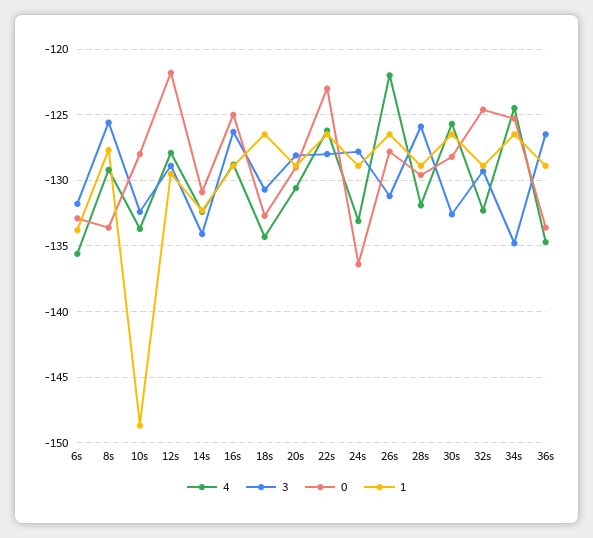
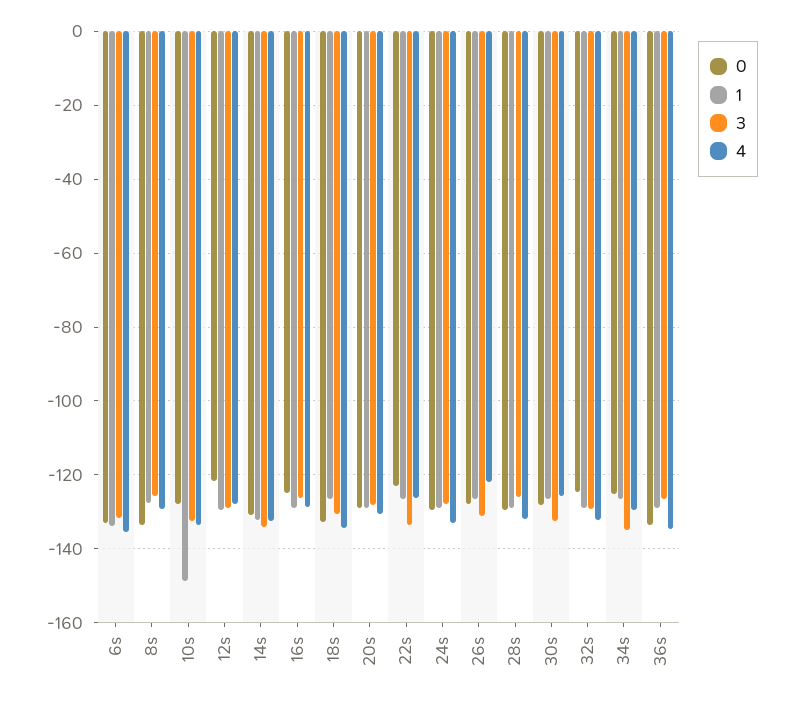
  {
    "4": {
      "6s": -135.5,
      "8s": -129,
      "10s": -133.5,
      "12s": -128,
      "14s": -132.5,
      "16s": -129,
      "18s": -134.5,
      "20s": -130.5,
      "22s": -126,
      "24s": -133,
      "26s": -122,
      "28s": -132,
      "30s": -125.5,
      "32s": -132.5,
-     "34s": -124.5,
+     "34s": -130,
      "36s": -134.5
    },
    "3": {
      "6s": -132,
      "8s": -125.5,
      "10s": -132.5,
      "12s": -129,
      "14s": -134,
      "16s": -126.5,
      "18s": -130.5,
      "20s": -128,
-     "22s": -128,
+     "22s": -134,
      "24s": -128,
      "26s": -131,
      "28s": -126,
      "30s": -132.5,
      "32s": -129.5,
      "34s": -135,
      "36s": -126.5
    },
    "0": {
      "6s": -133,
      "8s": -133.5,
      "10s": -128,
      "12s": -122,
      "14s": -131,
      "16s": -125,
      "18s": -132.5,
      "20s": -129,
      "22s": -123,
-     "24s": -136.5,
+     "24s": -130,
      "26s": -128,
      "28s": -129.5,
      "30s": -128,
      "32s": -124.5,
      "34s": -125.5,
      "36s": -133.5
    },
    "1": {
      "6s": -134,
      "8s": -127.5,
      "10s": -148.5,
      "12s": -129.5,
      "14s": -132.5,
      "16s": -129,
      "18s": -126.5,
      "20s": -129,
      "22s": -126.5,
      "24s": -129,
      "26s": -126.5,
      "28s": -129,
      "30s": -126.5,
      "32s": -129,
      "34s": -126.5,
      "36s": -129
    }
  }

